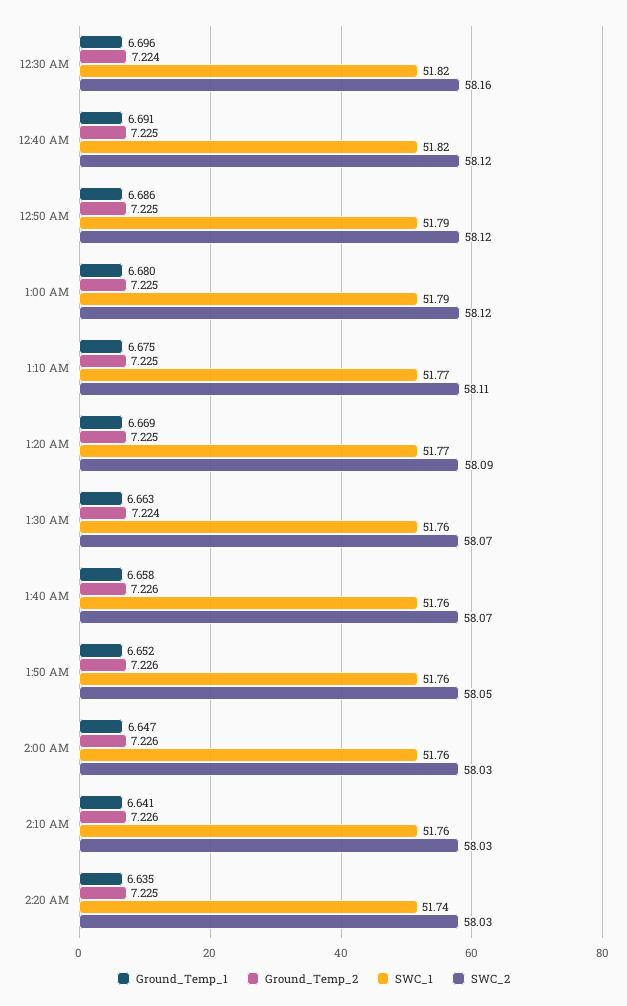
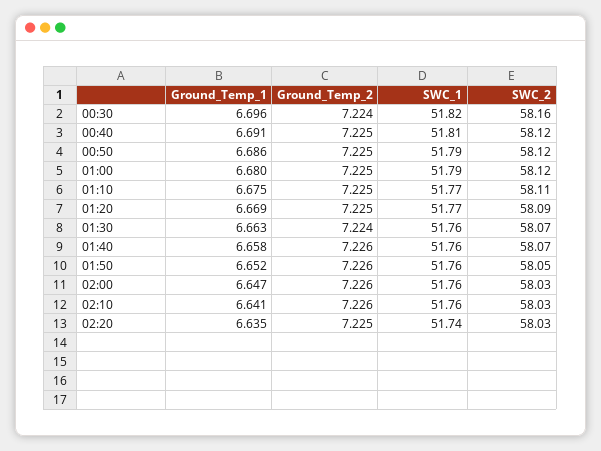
  {
    "Ground_Temp_1": {
      "12:30 AM": 6.696,
      "12:40 AM": 6.691,
      "12:50 AM": 6.686,
      "1:00 AM": 6.68,
      "1:10 AM": 6.675,
      "1:20 AM": 6.669,
      "1:30 AM": 6.663,
      "1:40 AM": 6.658,
      "1:50 AM": 6.652,
      "2:00 AM": 6.647,
      "2:10 AM": 6.641,
      "2:20 AM": 6.635
    },
    "Ground_Temp_2": {
      "12:30 AM": 7.224,
      "12:40 AM": 7.225,
      "12:50 AM": 7.225,
      "1:00 AM": 7.225,
      "1:10 AM": 7.225,
      "1:20 AM": 7.225,
      "1:30 AM": 7.224,
      "1:40 AM": 7.226,
      "1:50 AM": 7.226,
      "2:00 AM": 7.226,
      "2:10 AM": 7.226,
      "2:20 AM": 7.225
    },
    "SWC_1": {
      "12:30 AM": 51.82,
-     "12:40 AM": 51.82,
+     "12:40 AM": 51.81,
      "12:50 AM": 51.79,
      "1:00 AM": 51.79,
      "1:10 AM": 51.77,
      "1:20 AM": 51.77,
      "1:30 AM": 51.76,
      "1:40 AM": 51.76,
      "1:50 AM": 51.76,
      "2:00 AM": 51.76,
      "2:10 AM": 51.76,
      "2:20 AM": 51.74
    },
    "SWC_2": {
      "12:30 AM": 58.16,
      "12:40 AM": 58.12,
      "12:50 AM": 58.12,
      "1:00 AM": 58.12,
      "1:10 AM": 58.11,
      "1:20 AM": 58.09,
      "1:30 AM": 58.07,
      "1:40 AM": 58.07,
      "1:50 AM": 58.05,
      "2:00 AM": 58.03,
      "2:10 AM": 58.03,
      "2:20 AM": 58.03
    }
  }

